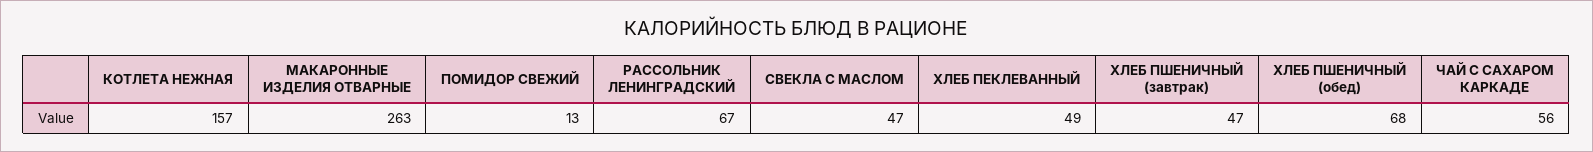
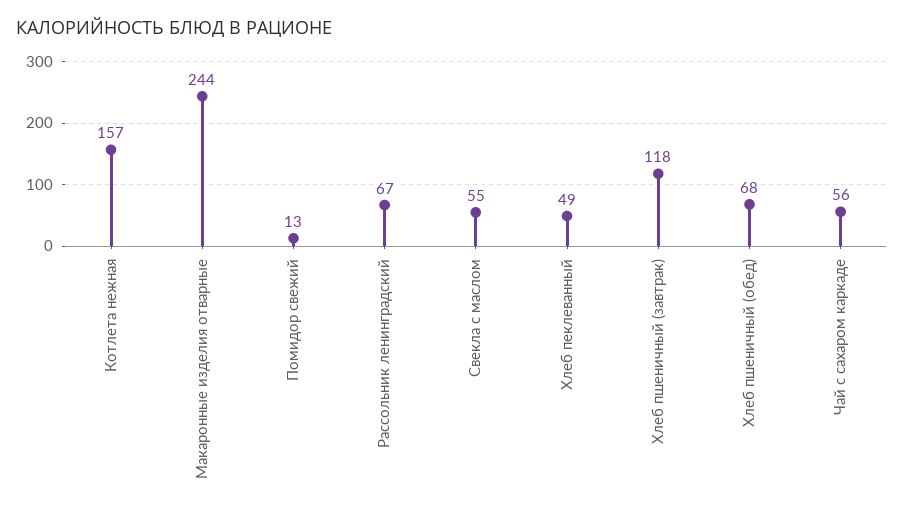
  {
    "КОТЛЕТА НЕЖНАЯ": 157,
-   "МАКАРОННЫЕ ИЗДЕЛИЯ ОТВАРНЫЕ": 263,
+   "МАКАРОННЫЕ ИЗДЕЛИЯ ОТВАРНЫЕ": 244,
    "ПОМИДОР СВЕЖИЙ": 13,
    "РАССОЛЬНИК ЛЕНИНГРАДСКИЙ": 67,
-   "СВЕКЛА С МАСЛОМ": 47,
+   "СВЕКЛА С МАСЛОМ": 55,
    "ХЛЕБ ПЕКЛЕВАННЫЙ": 49,
-   "ХЛЕБ ПШЕНИЧНЫЙ (завтрак)": 47,
+   "ХЛЕБ ПШЕНИЧНЫЙ (завтрак)": 118,
    "ХЛЕБ ПШЕНИЧНЫЙ (обед)": 68,
    "ЧАЙ С САХАРОМ КАРКАДЕ": 56
  }

